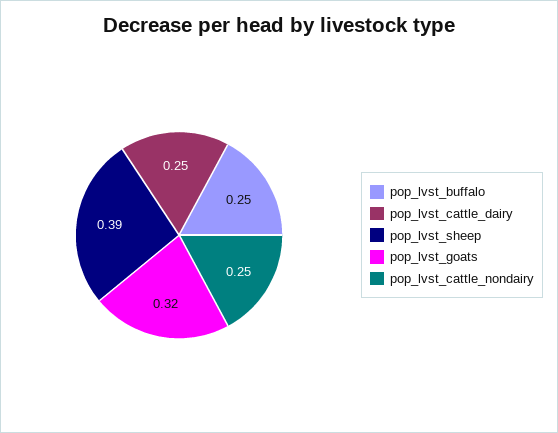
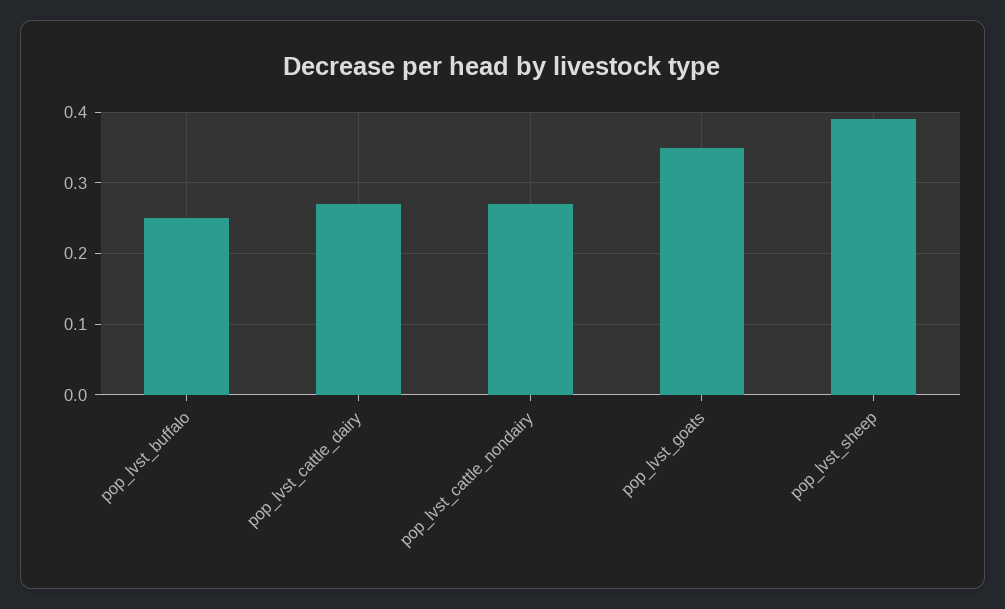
  {
    "pop_lvst_buffalo": 0.25,
-   "pop_lvst_cattle_dairy": 0.25,
+   "pop_lvst_cattle_dairy": 0.27,
    "pop_lvst_sheep": 0.39,
-   "pop_lvst_goats": 0.32,
+   "pop_lvst_goats": 0.35,
-   "pop_lvst_cattle_nondairy": 0.25
+   "pop_lvst_cattle_nondairy": 0.27
  }

